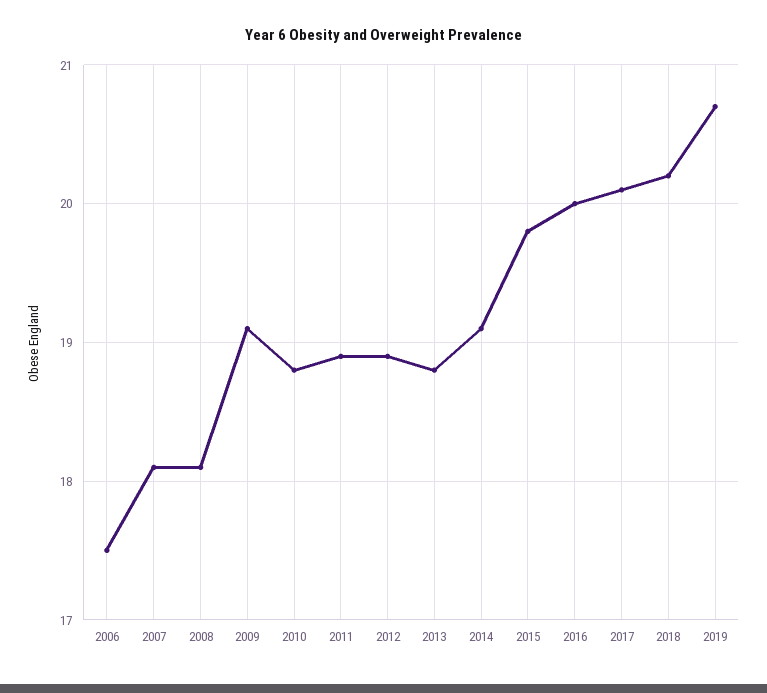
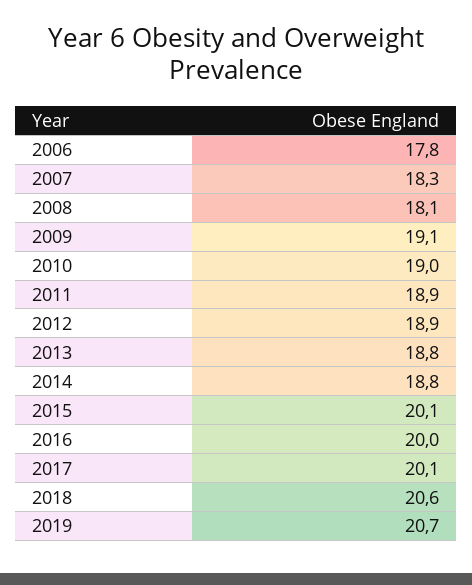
  {
-   "2006": 17.5,
+   "2006": 17.8,
-   "2007": 18.1,
+   "2007": 18.3,
    "2008": 18.1,
    "2009": 19.1,
-   "2010": 18.8,
+   "2010": 19,
    "2011": 18.9,
    "2012": 18.9,
    "2013": 18.8,
-   "2014": 19.1,
+   "2014": 18.8,
-   "2015": 19.8,
+   "2015": 20.1,
    "2016": 20,
    "2017": 20.1,
-   "2018": 20.2,
+   "2018": 20.6,
    "2019": 20.7
  }

